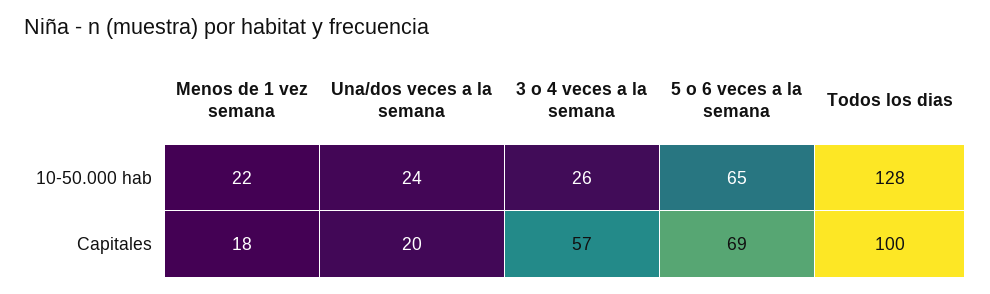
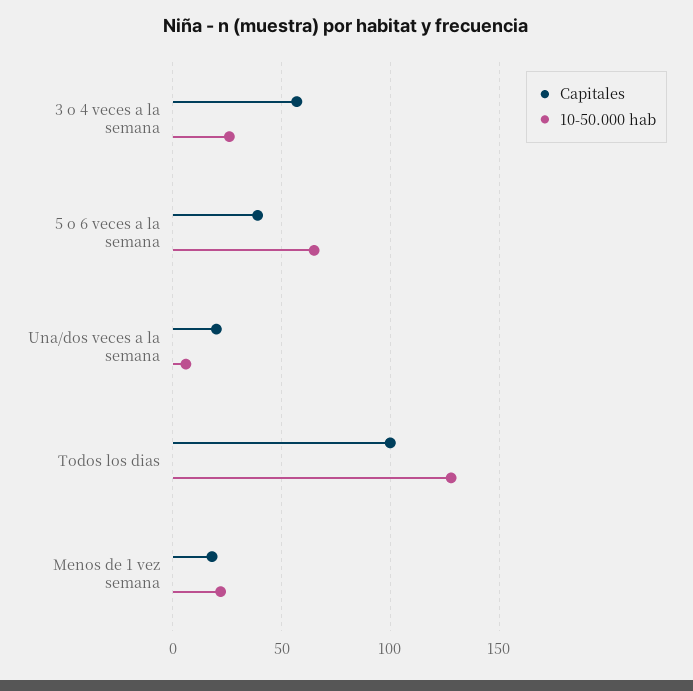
  {
    "10-50.000 hab": {
      "Menos de 1 vez semana": 22,
-     "Una/dos veces a la semana": 24,
+     "Una/dos veces a la semana": 5,
      "3 o 4 veces a la semana": 26,
      "5 o 6 veces a la semana": 65,
      "Todos los dias": 128
    },
    "Capitales": {
      "Menos de 1 vez semana": 18,
      "Una/dos veces a la semana": 20,
      "3 o 4 veces a la semana": 57,
-     "5 o 6 veces a la semana": 69,
+     "5 o 6 veces a la semana": 40,
      "Todos los dias": 100
    }
  }

